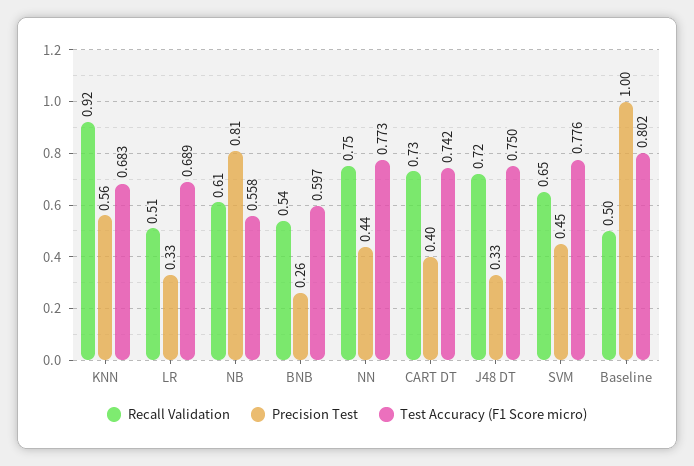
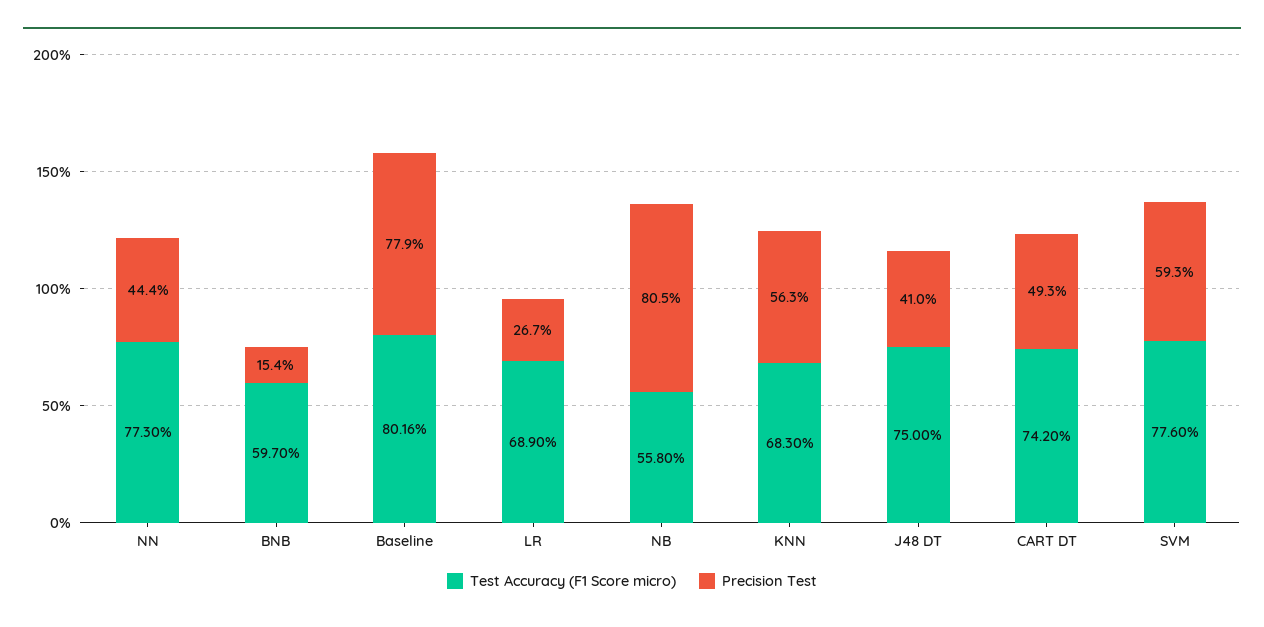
  {
-   "Recall Validation": {
-     "KNN": 0.92,
-     "LR": 0.51,
-     "NB": 0.61,
-     "BNB": 0.54,
-     "NN": 0.75,
-     "CART DT": 0.73,
-     "J48 DT": 0.72,
-     "SVM": 0.65,
-     "Baseline": 0.5
-   },
    "Precision Test": {
      "KNN": 0.563,
-     "LR": 0.33,
+     "LR": 0.267,
      "NB": 0.805,
-     "BNB": 0.26,
+     "BNB": 0.154,
      "NN": 0.444,
-     "CART DT": 0.4,
+     "CART DT": 0.493,
-     "J48 DT": 0.33,
+     "J48 DT": 0.41,
-     "SVM": 0.45,
+     "SVM": 0.593,
-     "Baseline": 1
+     "Baseline": 0.779
    },
    "Test Accuracy (F1 Score micro)": {
      "KNN": 0.683,
      "LR": 0.689,
      "NB": 0.558,
      "BNB": 0.597,
      "NN": 0.773,
      "CART DT": 0.742,
      "J48 DT": 0.75,
      "SVM": 0.776,
      "Baseline": 0.8016
    }
  }

